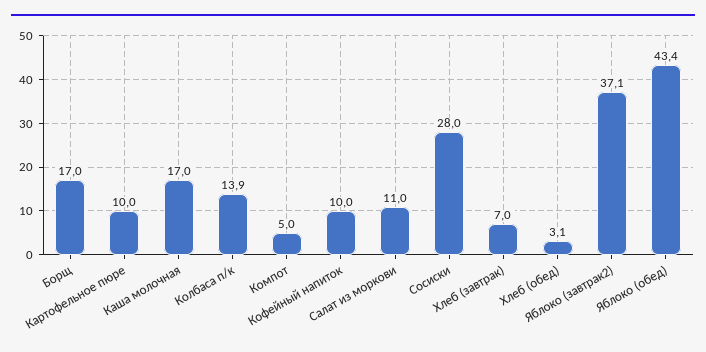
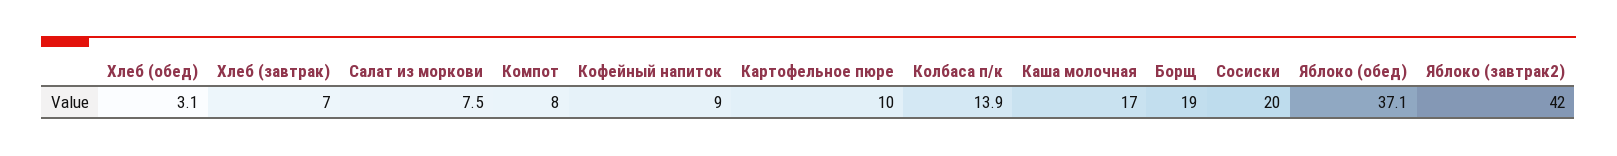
  {
-   "Борщ": 17,
+   "Борщ": 19,
    "Картофельное пюре": 10,
    "Каша молочная": 17,
    "Колбаса п/к": 13.9,
-   "Компот": 5,
+   "Компот": 8,
-   "Кофейный напиток": 10,
+   "Кофейный напиток": 9,
-   "Салат из моркови": 11,
+   "Салат из моркови": 7.5,
-   "Сосиски": 28,
+   "Сосиски": 20,
    "Хлеб (завтрак)": 7,
    "Хлеб (обед)": 3.1,
-   "Яблоко (завтрак2)": 37.1,
+   "Яблоко (завтрак2)": 42,
-   "Яблоко (обед)": 43.4
+   "Яблоко (обед)": 37.1
  }

